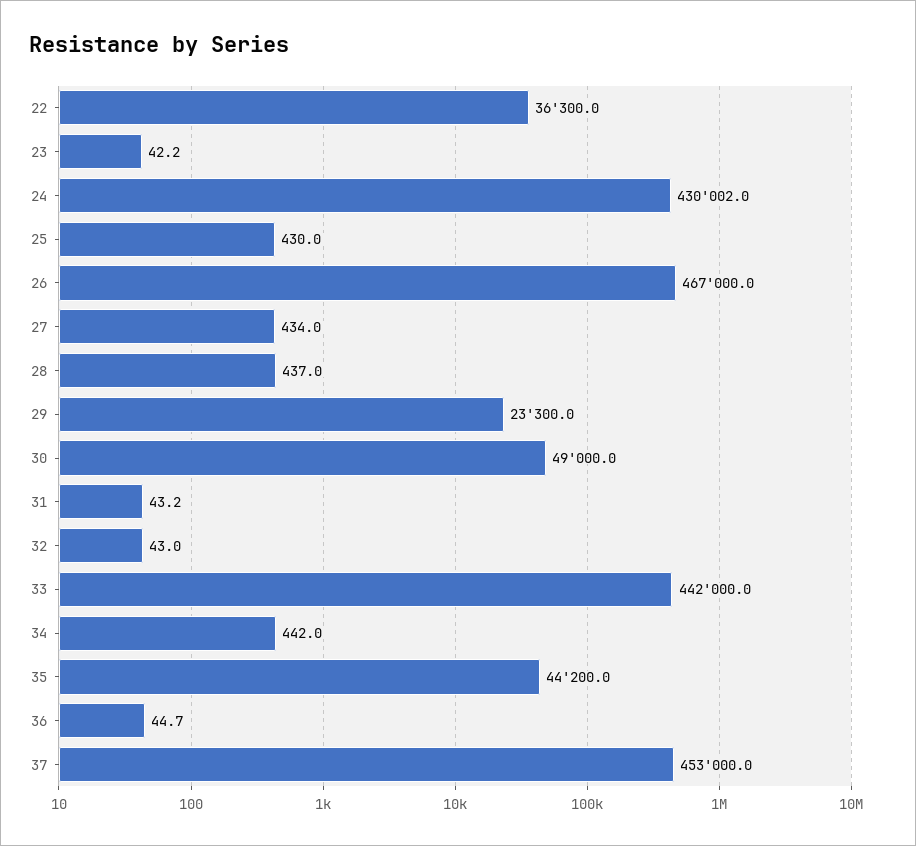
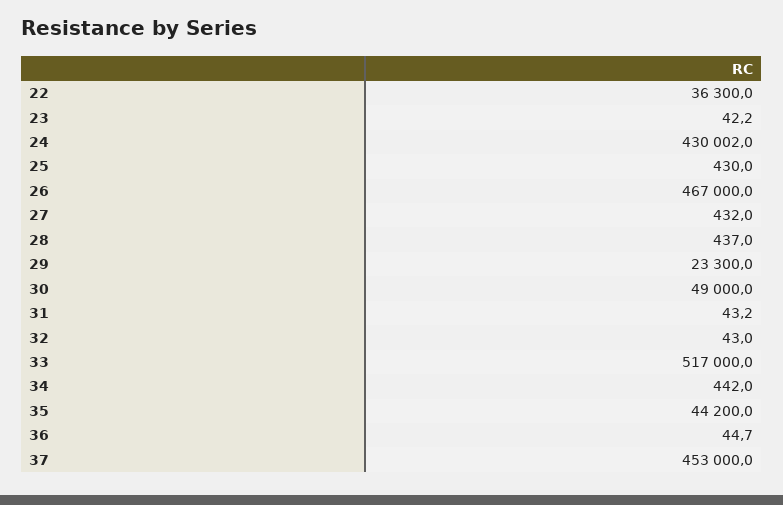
  {
    "22": 36300,
    "23": 42.2,
    "24": 430002,
    "25": 430,
    "26": 467000,
-   "27": 434,
+   "27": 432,
    "28": 437,
    "29": 23300,
    "30": 49000,
    "31": 43.2,
    "32": 43,
-   "33": 442000,
+   "33": 517000,
    "34": 442,
    "35": 44200,
    "36": 44.7,
    "37": 453000
  }

